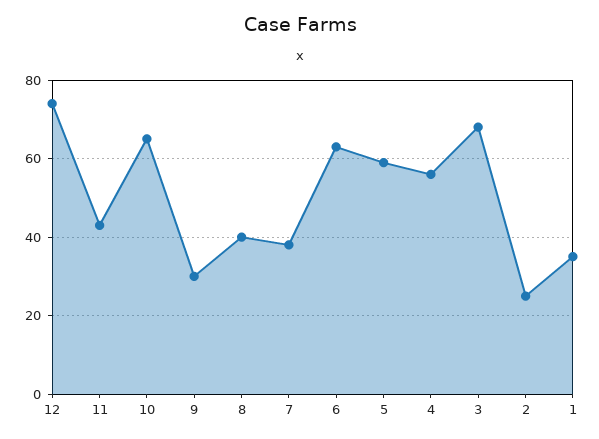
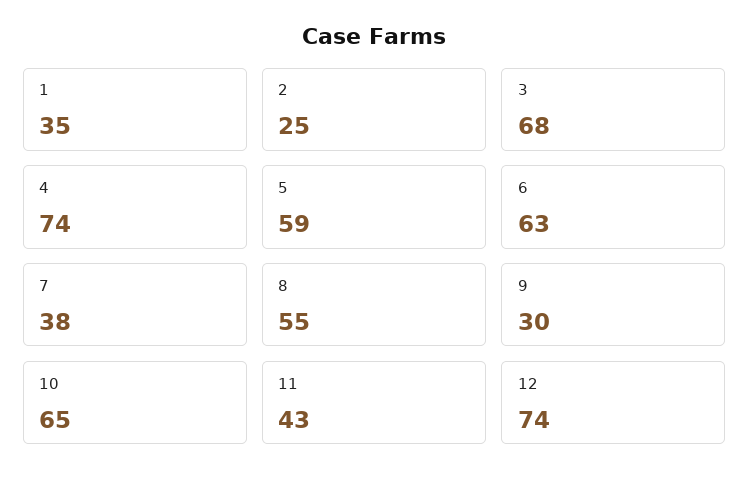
  {
    "12": 74,
    "11": 43,
    "10": 65,
    "9": 30,
-   "8": 40,
+   "8": 55,
    "7": 38,
    "6": 63,
    "5": 59,
-   "4": 55,
+   "4": 74,
    "3": 68,
    "2": 25,
    "1": 35
  }

